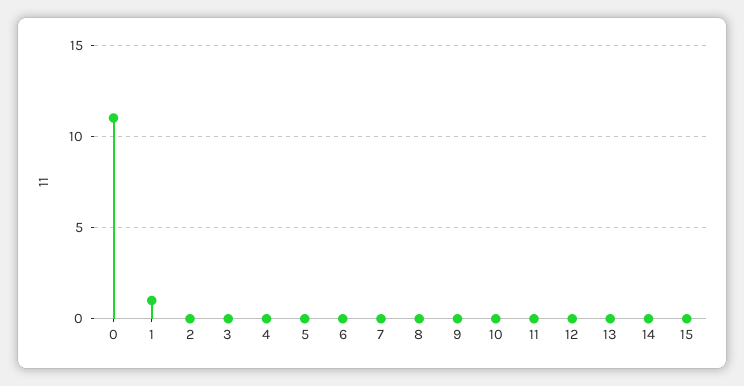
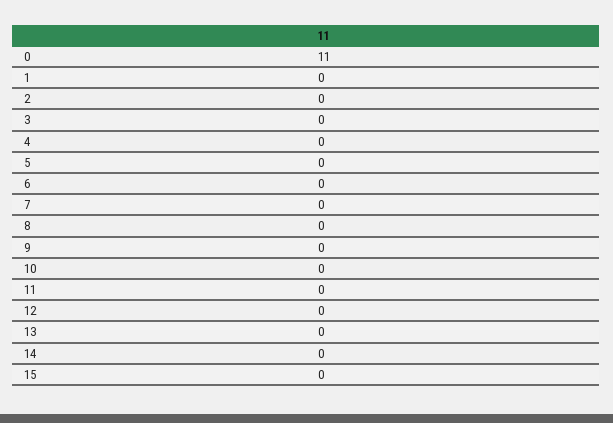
  {
    "0": 11,
-   "1": 1,
+   "1": 0,
    "2": 0,
    "3": 0,
    "4": 0,
    "5": 0,
    "6": 0,
    "7": 0,
    "8": 0,
    "9": 0,
    "10": 0,
    "11": 0,
    "12": 0,
    "13": 0,
    "14": 0,
    "15": 0
  }

